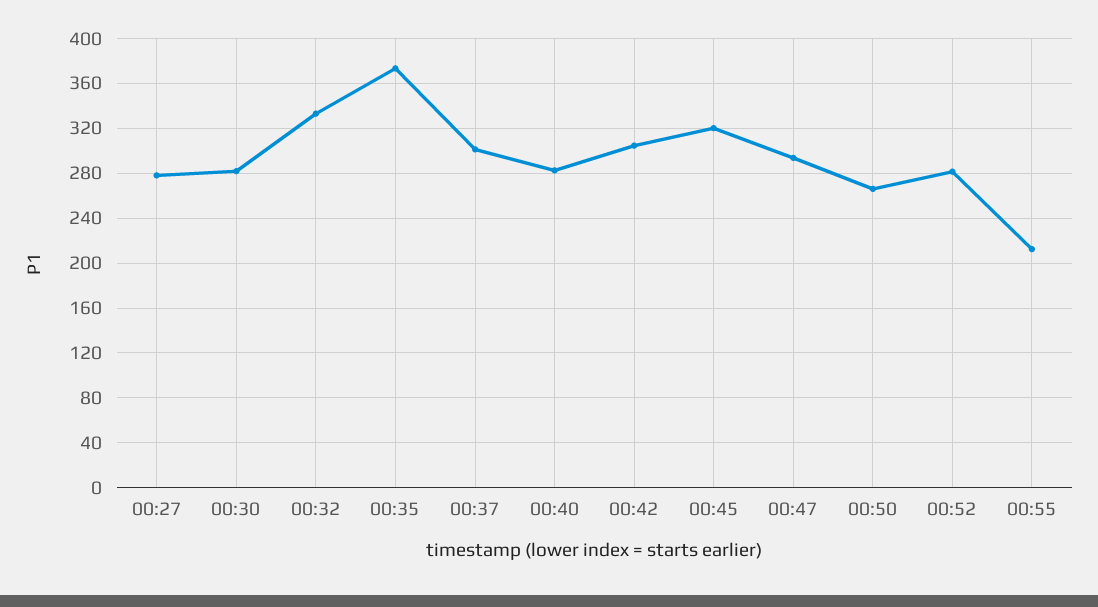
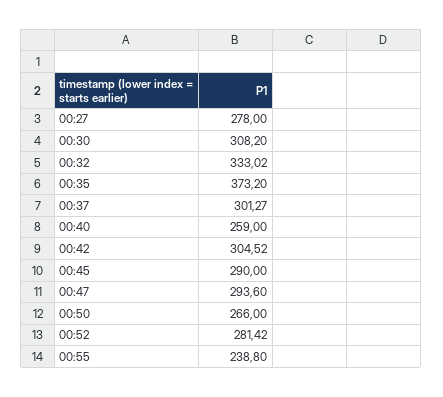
  {
    "00:27": 278,
-   "00:30": 280,
+   "00:30": 308.2,
    "00:32": 333.02,
    "00:35": 373.2,
    "00:37": 301.27,
-   "00:40": 280,
+   "00:40": 259,
    "00:42": 304.52,
-   "00:45": 320,
+   "00:45": 290,
    "00:47": 293.6,
    "00:50": 266,
    "00:52": 281.42,
-   "00:55": 210
+   "00:55": 238.8
  }

